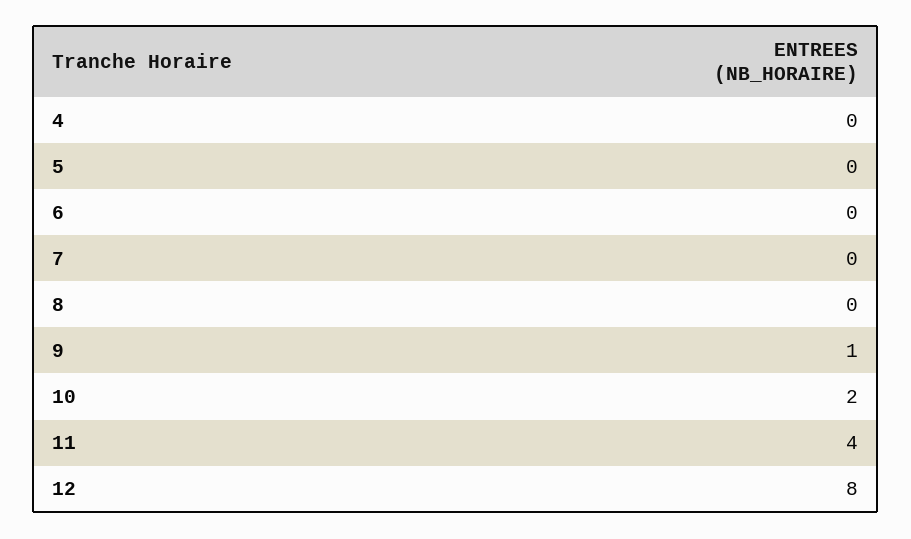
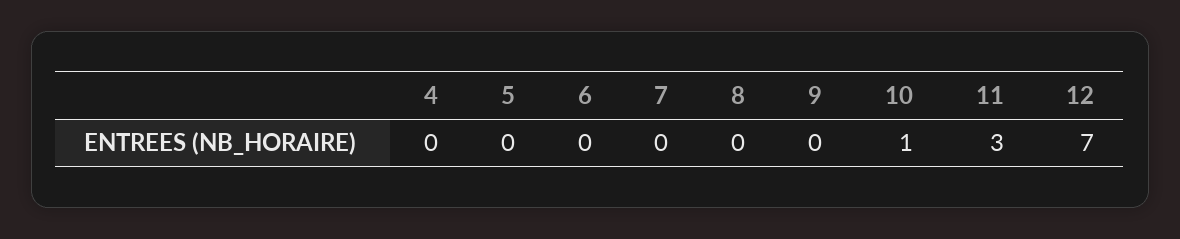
  {
    "4": 0,
    "5": 0,
    "6": 0,
    "7": 0,
    "8": 0,
-   "9": 1,
+   "9": 0,
-   "10": 2,
+   "10": 1,
-   "11": 4,
+   "11": 3,
-   "12": 8
+   "12": 7
  }

